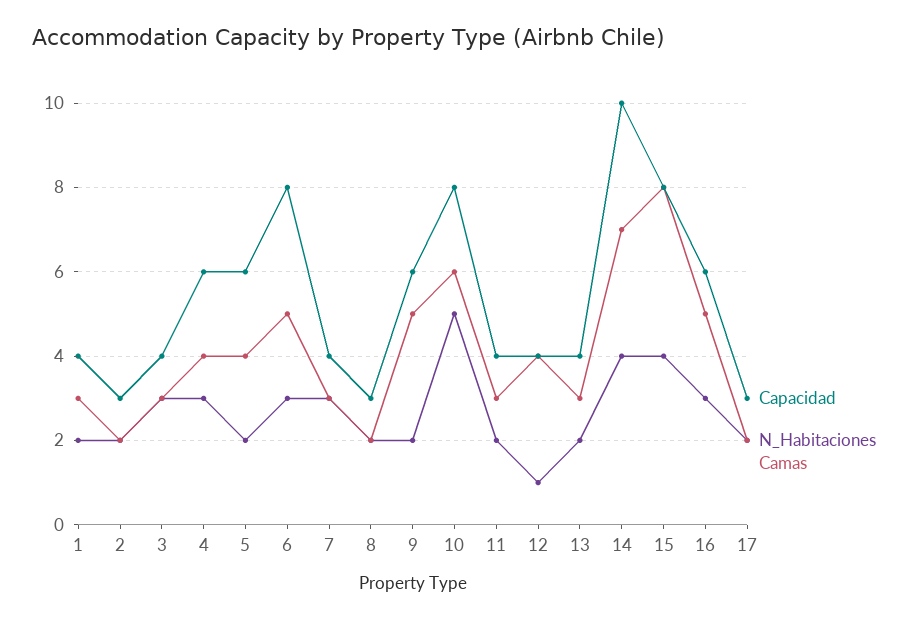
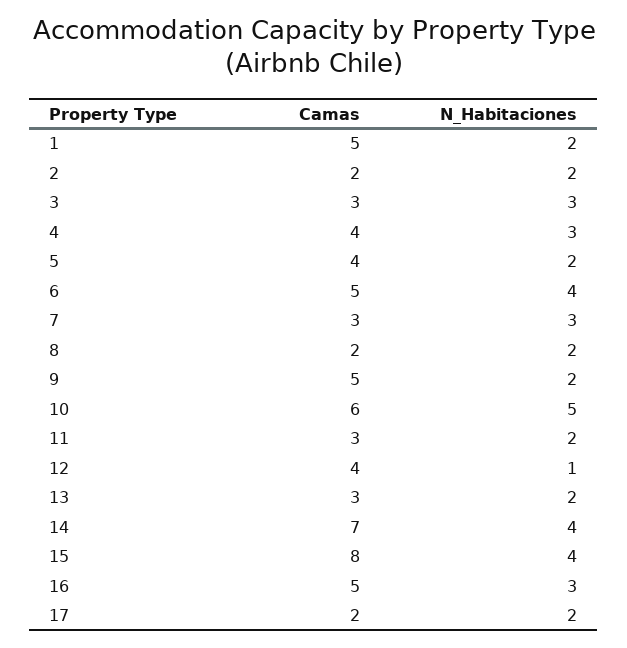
  {
-   "Capacidad": {
-     "1": 4,
-     "2": 3,
-     "3": 4,
-     "4": 6,
-     "5": 6,
-     "6": 8,
-     "7": 4,
-     "8": 3,
-     "9": 6,
-     "10": 8,
-     "11": 4,
-     "12": 4,
-     "13": 4,
-     "14": 10,
-     "15": 8,
-     "16": 6,
-     "17": 3
-   },
    "N_Habitaciones": {
      "1": 2,
      "2": 2,
      "3": 3,
      "4": 3,
      "5": 2,
-     "6": 3,
+     "6": 4,
      "7": 3,
      "8": 2,
      "9": 2,
      "10": 5,
      "11": 2,
      "12": 1,
      "13": 2,
      "14": 4,
      "15": 4,
      "16": 3,
      "17": 2
    },
    "Camas": {
-     "1": 3,
+     "1": 5,
      "2": 2,
      "3": 3,
      "4": 4,
      "5": 4,
      "6": 5,
      "7": 3,
      "8": 2,
      "9": 5,
      "10": 6,
      "11": 3,
      "12": 4,
      "13": 3,
      "14": 7,
      "15": 8,
      "16": 5,
      "17": 2
    }
  }

